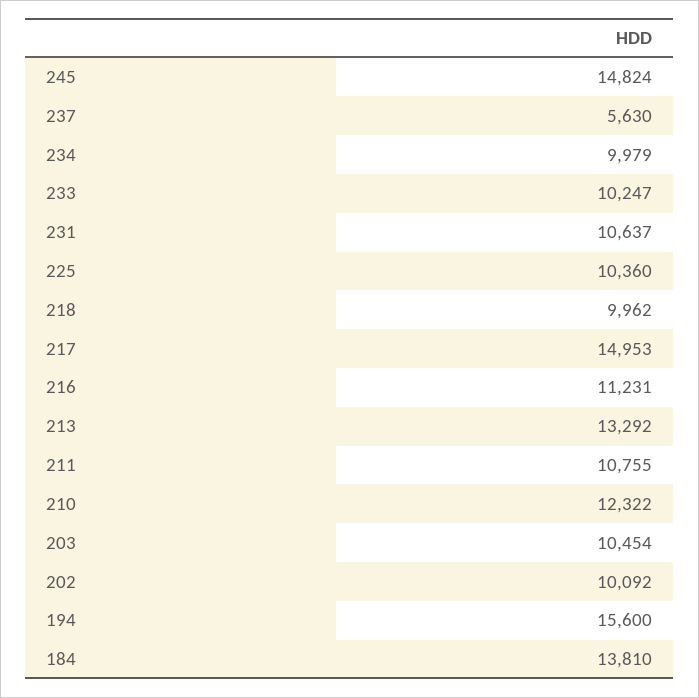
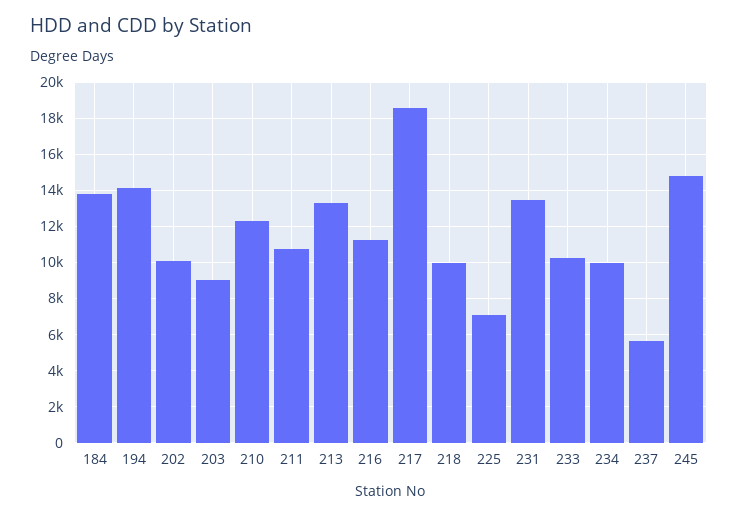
  {
    "245": 14824,
    "237": 5630,
    "234": 9979,
    "233": 10247,
-   "231": 10637,
+   "231": 13500,
-   "225": 10360,
+   "225": 7000,
    "218": 9962,
-   "217": 14953,
+   "217": 18500,
    "216": 11231,
    "213": 13292,
    "211": 10755,
    "210": 12322,
-   "203": 10454,
+   "203": 9000,
    "202": 10092,
-   "194": 15600,
+   "194": 14000,
    "184": 13810
  }

